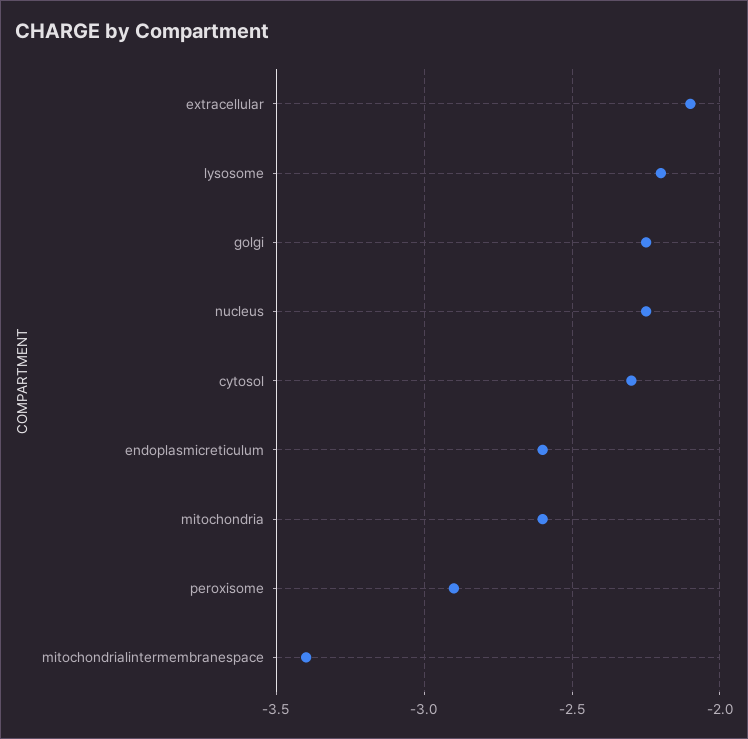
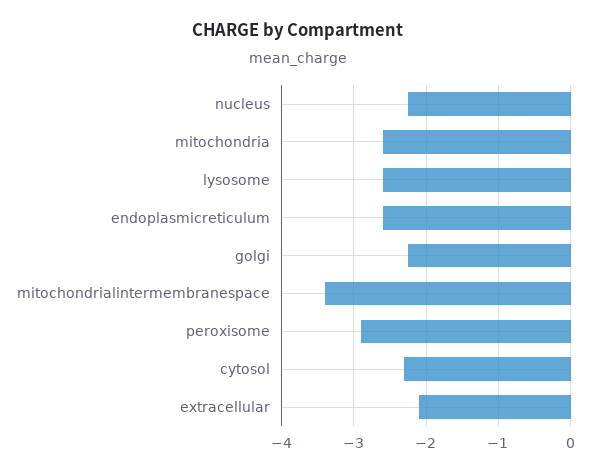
  {
    "extracellular": -2.1,
-   "lysosome": -2.2,
+   "lysosome": -2.6,
    "golgi": -2.25,
    "nucleus": -2.25,
    "cytosol": -2.3,
    "endoplasmicreticulum": -2.6,
    "mitochondria": -2.6,
    "peroxisome": -2.9,
    "mitochondrialintermembranespace": -3.4
  }

